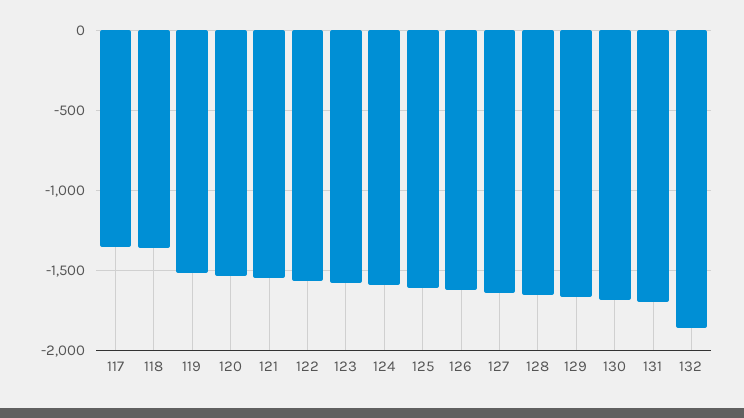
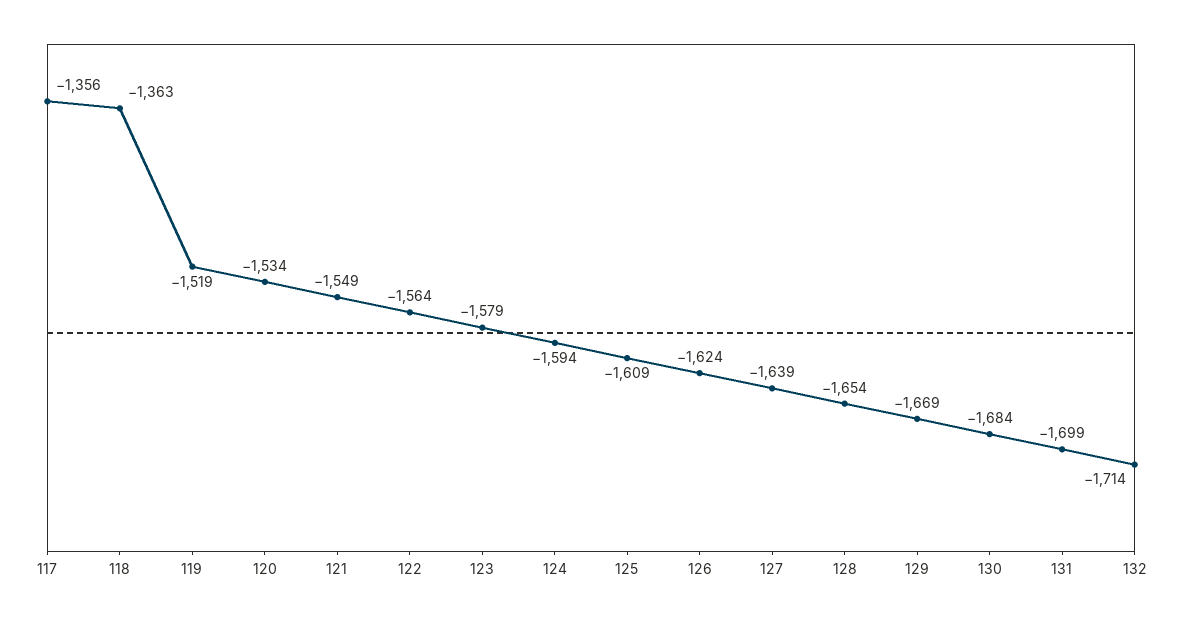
  {
    "117": -1356,
    "118": -1363,
    "119": -1519,
    "120": -1534,
    "121": -1549,
    "122": -1564,
    "123": -1579,
    "124": -1594,
    "125": -1609,
    "126": -1624,
    "127": -1639,
    "128": -1654,
    "129": -1669,
    "130": -1684,
    "131": -1699,
-   "132": -1850
+   "132": -1714
  }

